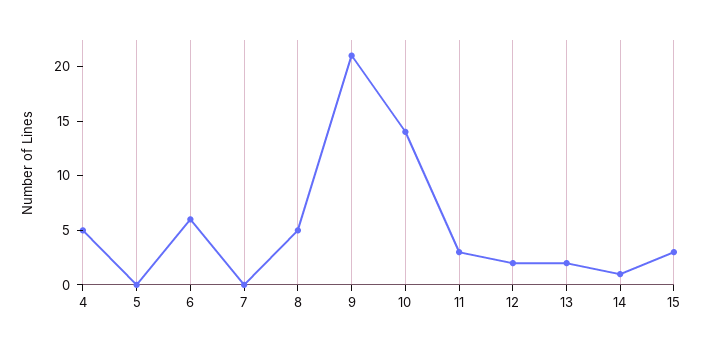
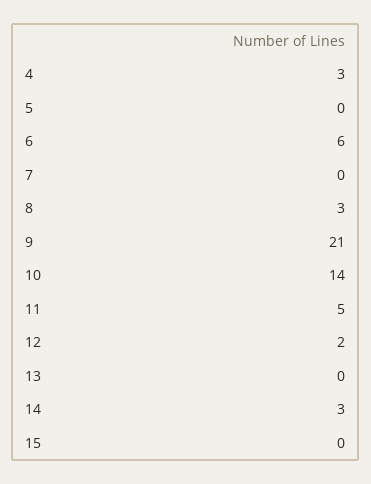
  {
-   "4": 5,
+   "4": 3,
    "5": 0,
    "6": 6,
    "7": 0,
-   "8": 5,
+   "8": 3,
    "9": 21,
    "10": 14,
-   "11": 3,
+   "11": 5,
    "12": 2,
-   "13": 2,
+   "13": 0,
-   "14": 1,
+   "14": 3,
-   "15": 3
+   "15": 0
  }

